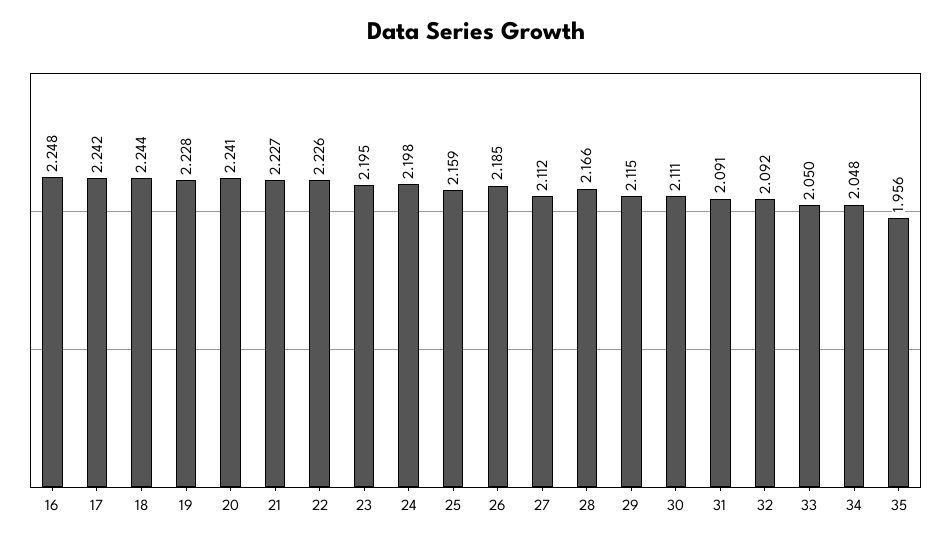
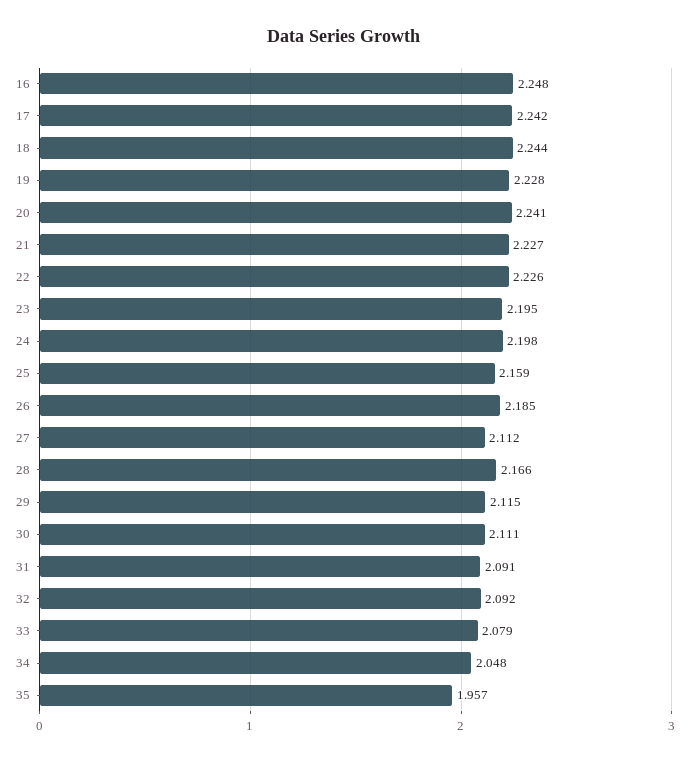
  {
    "16": 2.248,
    "17": 2.242,
    "18": 2.244,
    "19": 2.228,
    "20": 2.241,
    "21": 2.227,
    "22": 2.226,
    "23": 2.195,
    "24": 2.198,
    "25": 2.159,
    "26": 2.185,
    "27": 2.112,
    "28": 2.166,
    "29": 2.115,
    "30": 2.111,
    "31": 2.091,
    "32": 2.092,
-   "33": 2.05,
+   "33": 2.079,
    "34": 2.048,
-   "35": 1.956
+   "35": 1.957
  }

